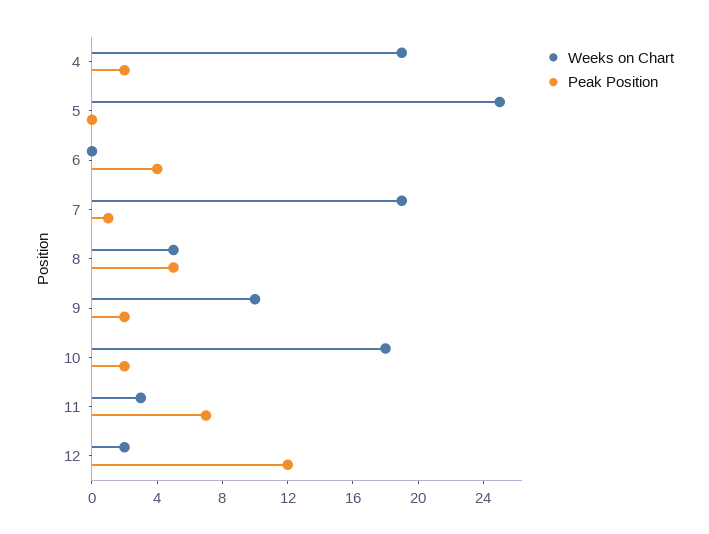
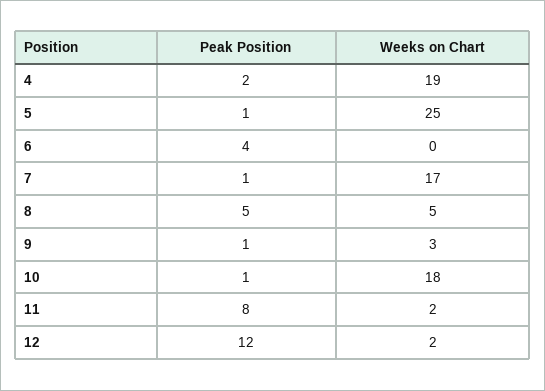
  {
    "Weeks on Chart": {
      "4": 19,
      "5": 25,
      "6": 0,
-     "7": 19,
+     "7": 17,
      "8": 5,
-     "9": 10,
+     "9": 3,
      "10": 18,
-     "11": 3,
+     "11": 2,
      "12": 2
    },
    "Peak Position": {
      "4": 2,
-     "5": 0,
+     "5": 1,
      "6": 4,
      "7": 1,
      "8": 5,
-     "9": 2,
+     "9": 1,
-     "10": 2,
+     "10": 1,
-     "11": 7,
+     "11": 8,
      "12": 12
    }
  }

